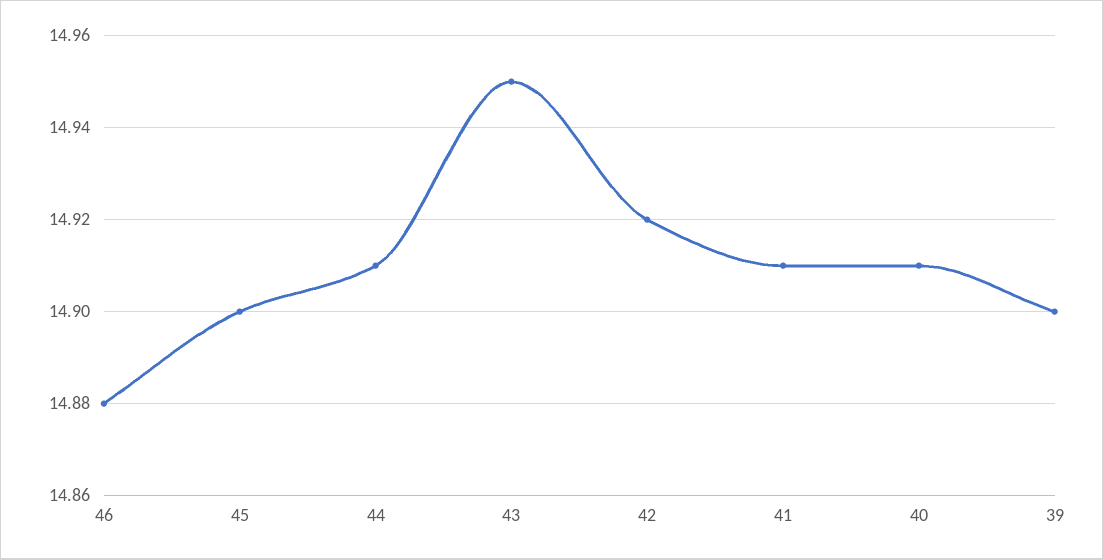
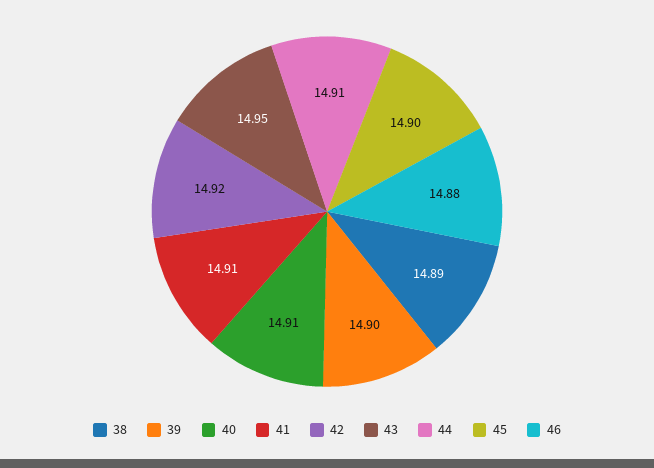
  {
    "46": 14.88,
    "45": 14.9,
    "44": 14.91,
    "43": 14.95,
    "42": 14.92,
    "41": 14.91,
    "40": 14.91,
-   "39": 14.9
+   "39": 14.9,
+   "38": 14.89
  }

